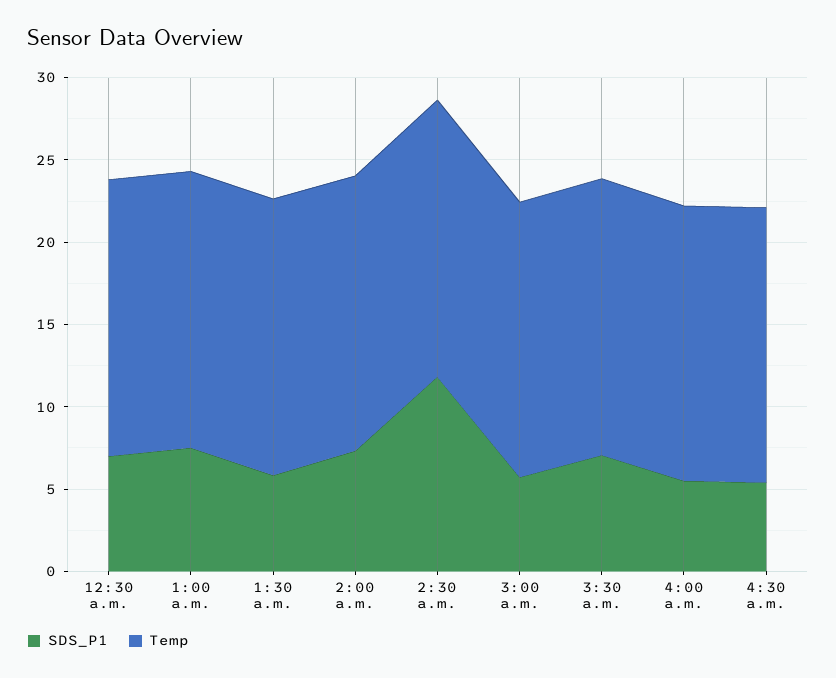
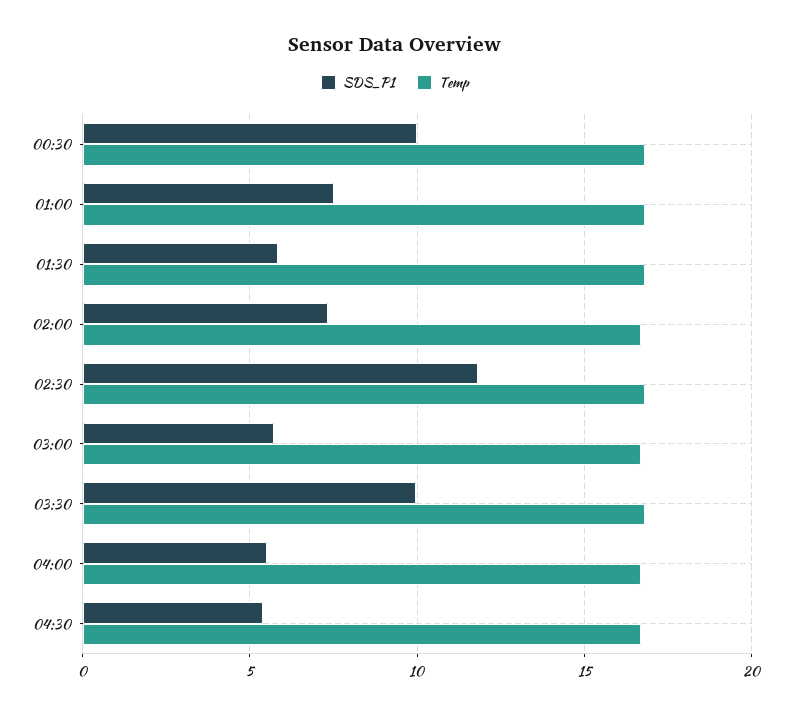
  {
    "SDS_P1": {
-     "12:30 a.m.": 7,
+     "12:30 a.m.": 10,
      "1:00 a.m.": 7.5,
      "1:30 a.m.": 6,
      "2:00 a.m.": 7.5,
      "2:30 a.m.": 12,
      "3:00 a.m.": 5.5,
-     "3:30 a.m.": 7,
+     "3:30 a.m.": 10,
      "4:00 a.m.": 5.5,
      "4:30 a.m.": 5.5
    },
    "Temp": {
      "12:30 a.m.": 17,
      "1:00 a.m.": 17,
      "1:30 a.m.": 17,
      "2:00 a.m.": 16.5,
      "2:30 a.m.": 17,
      "3:00 a.m.": 16.5,
      "3:30 a.m.": 17,
      "4:00 a.m.": 16.5,
      "4:30 a.m.": 16.5
    }
  }

